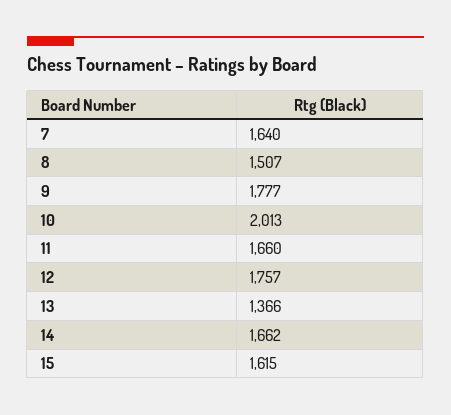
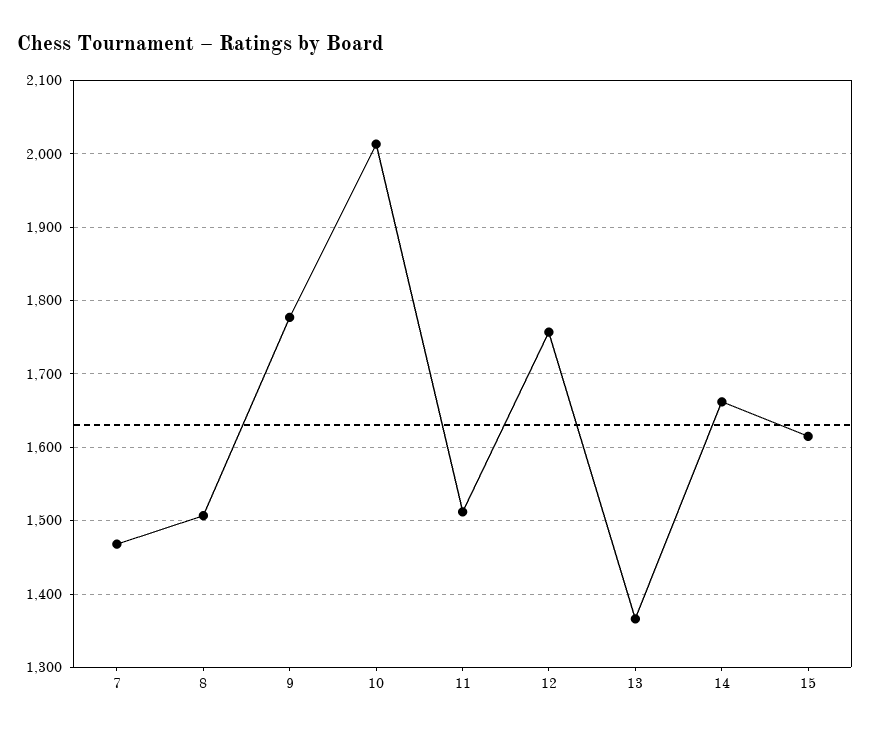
  {
-   "7": 1640,
+   "7": 1470,
    "8": 1507,
    "9": 1777,
    "10": 2013,
-   "11": 1660,
+   "11": 1510,
    "12": 1757,
    "13": 1366,
    "14": 1662,
    "15": 1615
  }

